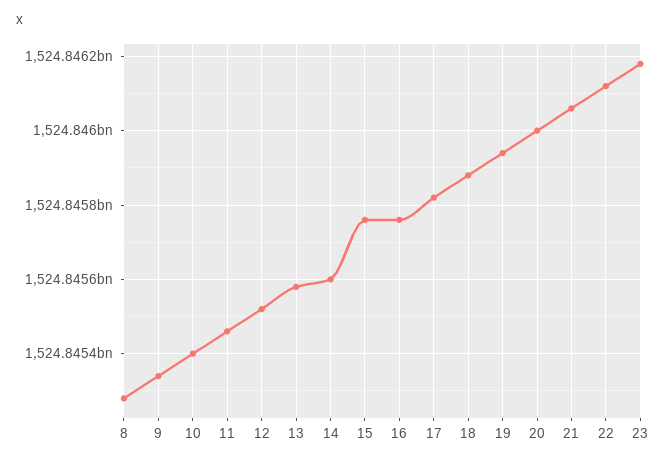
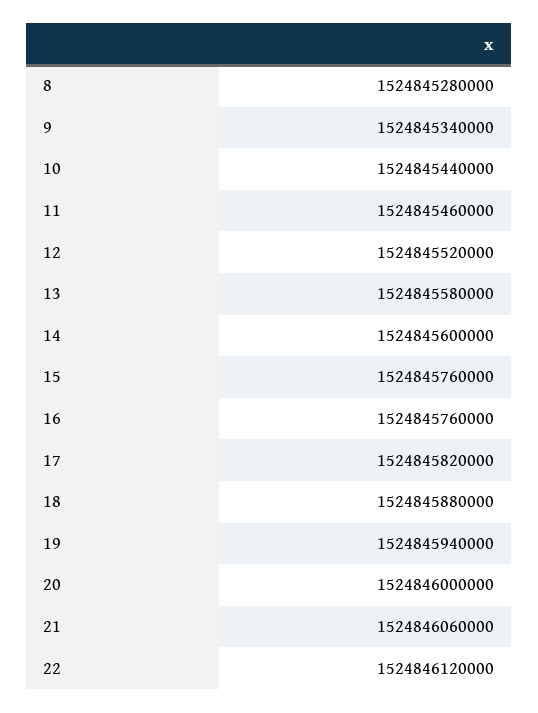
  {
    "8": 1524845280000,
    "9": 1524845340000,
-   "10": 1524845400000,
+   "10": 1524845440000,
    "11": 1524845460000,
    "12": 1524845520000,
    "13": 1524845580000,
    "14": 1524845600000,
    "15": 1524845760000,
    "16": 1524845760000,
    "17": 1524845820000,
    "18": 1524845880000,
    "19": 1524845940000,
    "20": 1524846000000,
    "21": 1524846060000,
-   "22": 1524846120000,
+   "22": 1524846120000
-   "23": 1524846180000
  }

